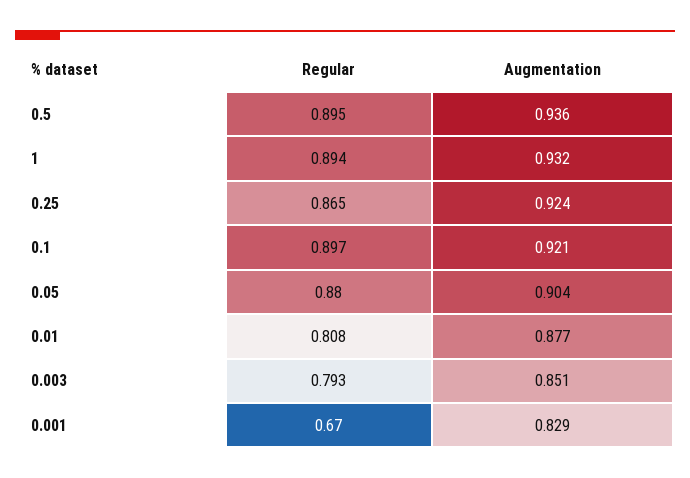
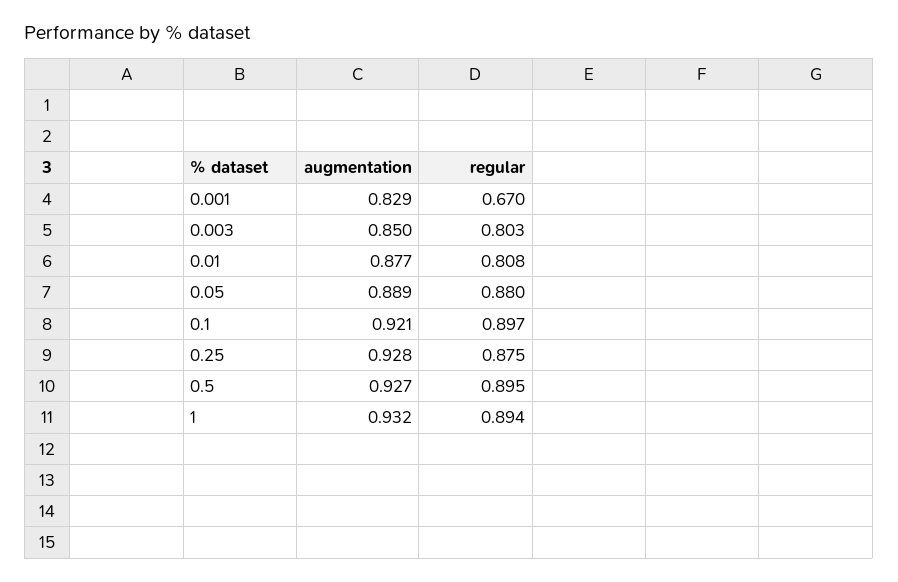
  {
    "Regular": {
      "0.5": 0.895,
      "1": 0.894,
-     "0.25": 0.865,
+     "0.25": 0.875,
      "0.1": 0.897,
      "0.05": 0.88,
      "0.01": 0.808,
-     "0.003": 0.793,
+     "0.003": 0.803,
      "0.001": 0.67
    },
    "Augmentation": {
-     "0.5": 0.936,
+     "0.5": 0.927,
      "1": 0.932,
-     "0.25": 0.924,
+     "0.25": 0.928,
      "0.1": 0.921,
-     "0.05": 0.904,
+     "0.05": 0.889,
      "0.01": 0.877,
-     "0.003": 0.851,
+     "0.003": 0.85,
      "0.001": 0.829
    }
  }

